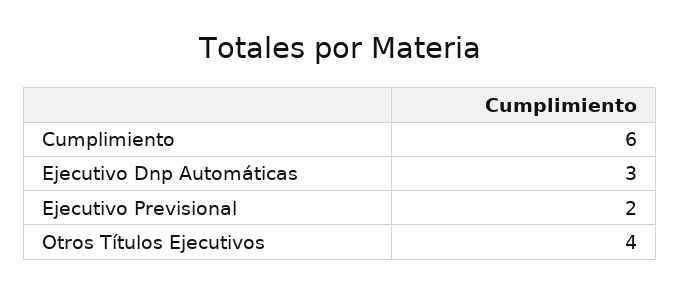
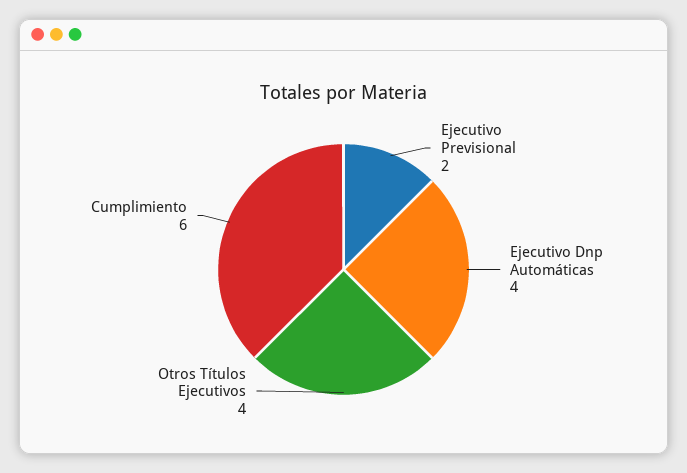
  {
    "Cumplimiento": 6,
-   "Ejecutivo Dnp Automáticas": 3,
+   "Ejecutivo Dnp Automáticas": 4,
    "Ejecutivo Previsional": 2,
    "Otros Títulos Ejecutivos": 4
  }

